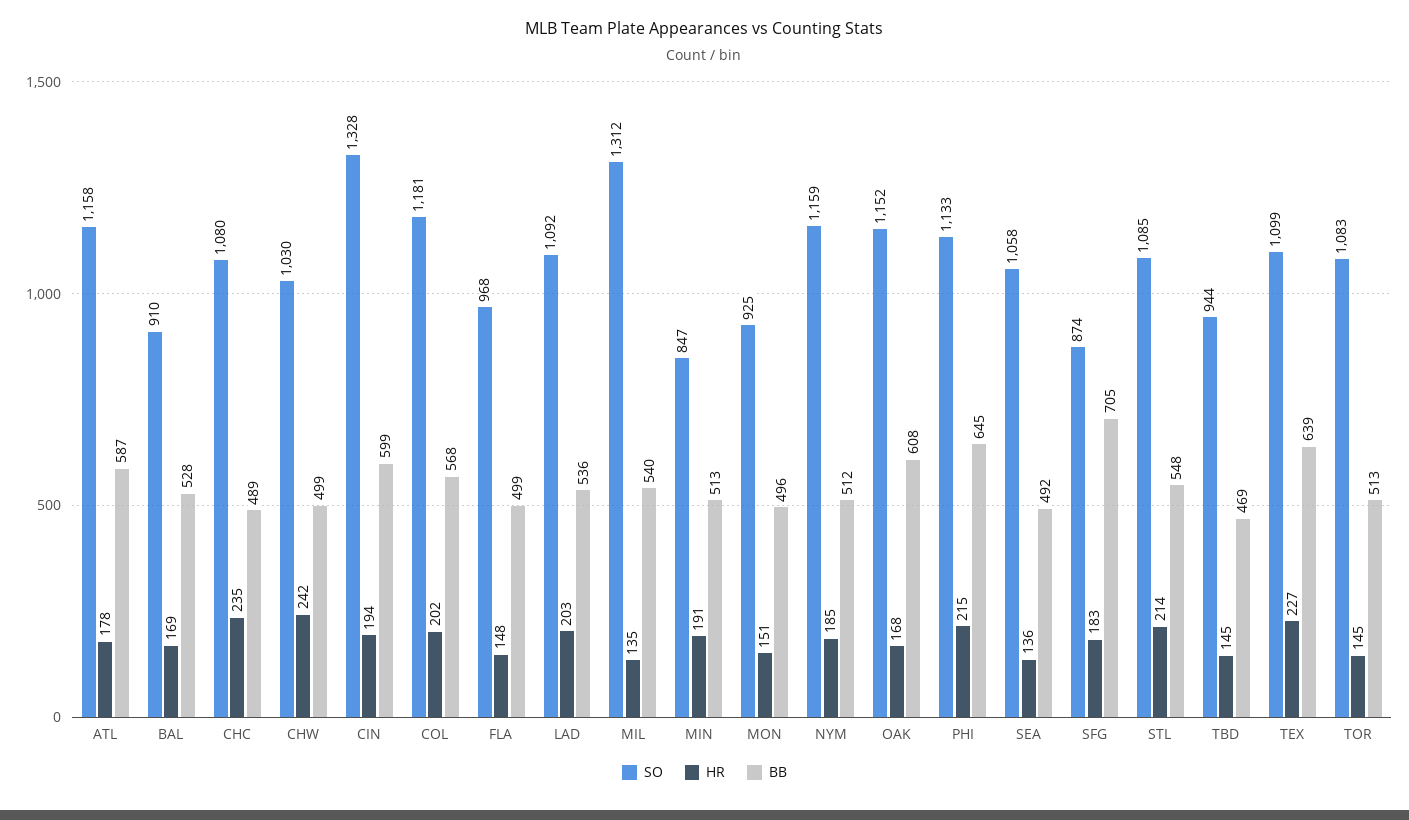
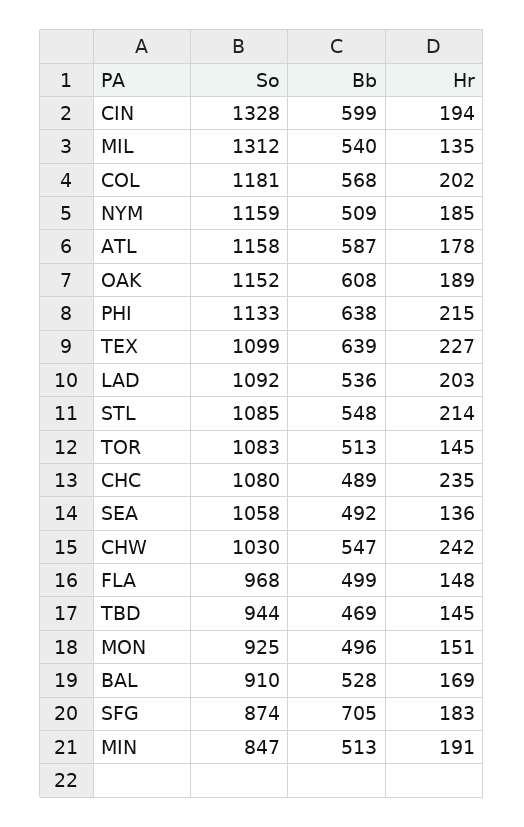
  {
    "SO": {
      "ATL": 1158,
      "BAL": 910,
      "CHC": 1080,
      "CHW": 1030,
      "CIN": 1328,
      "COL": 1181,
      "FLA": 968,
      "LAD": 1092,
      "MIL": 1312,
      "MIN": 847,
      "MON": 925,
      "NYM": 1159,
      "OAK": 1152,
      "PHI": 1133,
      "SEA": 1058,
      "SFG": 874,
      "STL": 1085,
      "TBD": 944,
      "TEX": 1099,
      "TOR": 1083
    },
    "HR": {
      "ATL": 178,
      "BAL": 169,
      "CHC": 235,
      "CHW": 242,
      "CIN": 194,
      "COL": 202,
      "FLA": 148,
      "LAD": 203,
      "MIL": 135,
      "MIN": 191,
      "MON": 151,
      "NYM": 185,
-     "OAK": 168,
+     "OAK": 189,
      "PHI": 215,
      "SEA": 136,
      "SFG": 183,
      "STL": 214,
      "TBD": 145,
      "TEX": 227,
      "TOR": 145
    },
    "BB": {
      "ATL": 587,
      "BAL": 528,
      "CHC": 489,
-     "CHW": 499,
+     "CHW": 547,
      "CIN": 599,
      "COL": 568,
      "FLA": 499,
      "LAD": 536,
      "MIL": 540,
      "MIN": 513,
      "MON": 496,
-     "NYM": 512,
+     "NYM": 509,
      "OAK": 608,
-     "PHI": 645,
+     "PHI": 638,
      "SEA": 492,
      "SFG": 705,
      "STL": 548,
      "TBD": 469,
      "TEX": 639,
      "TOR": 513
    }
  }

